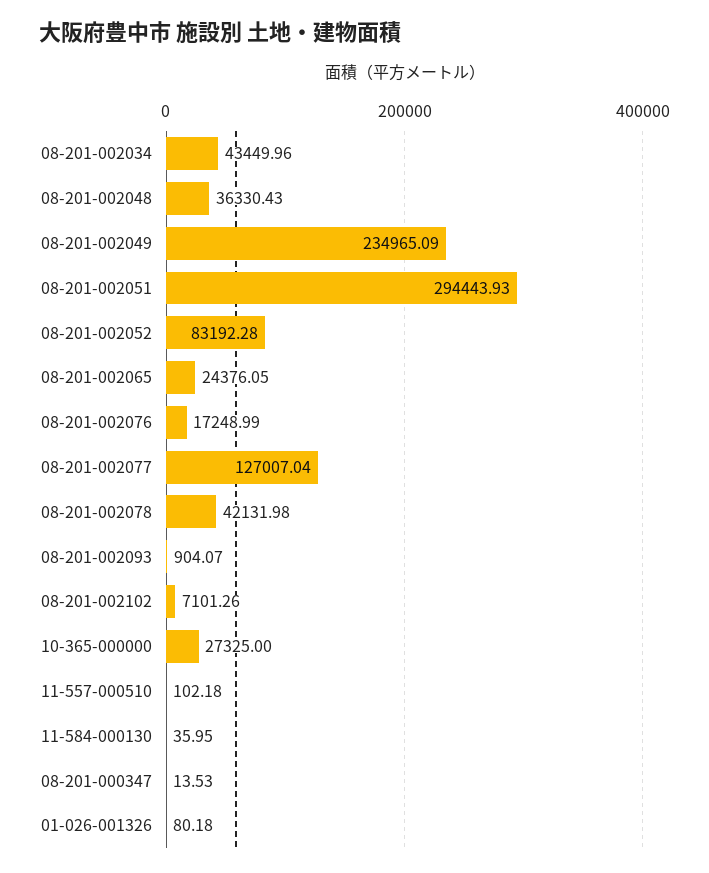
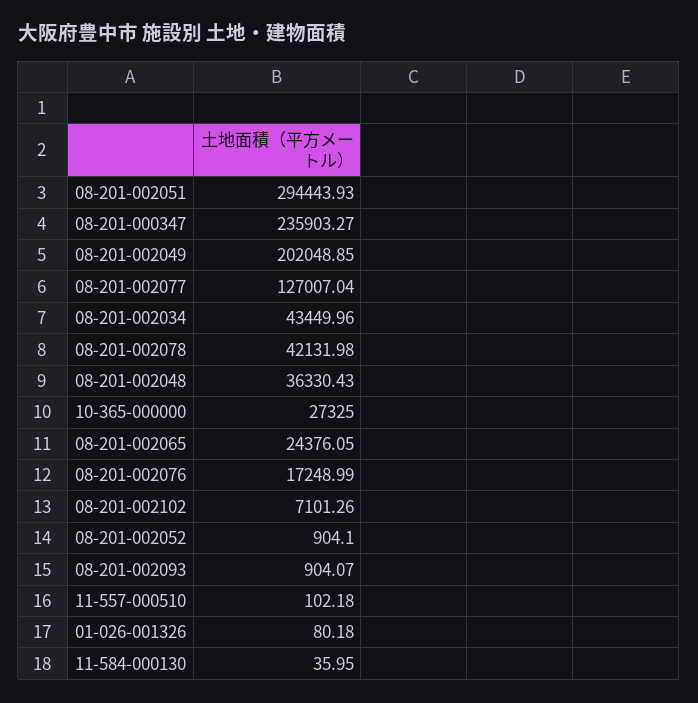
  {
    "08-201-002034": 43449.96,
    "08-201-002048": 36330.43,
-   "08-201-002049": 234965.09,
+   "08-201-002049": 202048.85,
    "08-201-002051": 294443.93,
-   "08-201-002052": 83192.28,
+   "08-201-002052": 904.1,
    "08-201-002065": 24376.05,
    "08-201-002076": 17248.99,
    "08-201-002077": 127007.04,
    "08-201-002078": 42131.98,
    "08-201-002093": 904.07,
    "08-201-002102": 7101.26,
    "10-365-000000": 27325,
    "11-557-000510": 102.18,
    "11-584-000130": 35.95,
-   "08-201-000347": 13.53,
+   "08-201-000347": 235903.27,
    "01-026-001326": 80.18
  }

